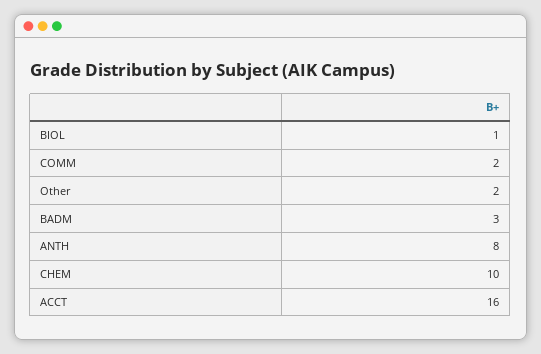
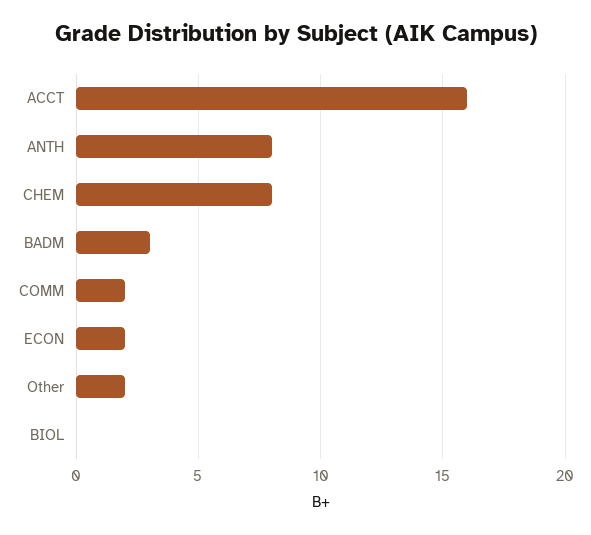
  {
-   "BIOL": 1,
+   "BIOL": 0,
    "COMM": 2,
    "Other": 2,
    "BADM": 3,
    "ANTH": 8,
-   "CHEM": 10,
+   "CHEM": 8,
-   "ACCT": 16
+   "ACCT": 16,
+   "ECON": 2
  }

